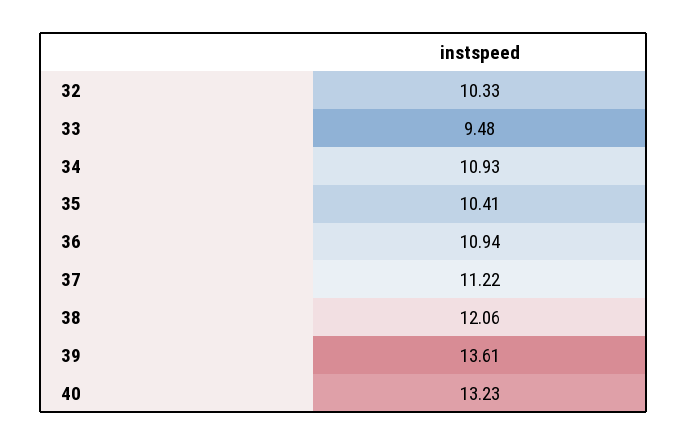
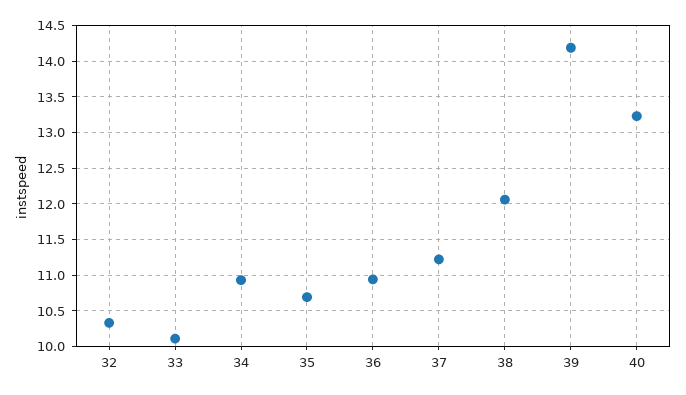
  {
    "32": 10.33,
-   "33": 9.48,
+   "33": 10.1,
    "34": 10.93,
-   "35": 10.41,
+   "35": 10.7,
    "36": 10.94,
    "37": 11.22,
    "38": 12.06,
-   "39": 13.61,
+   "39": 14.2,
    "40": 13.23
  }

